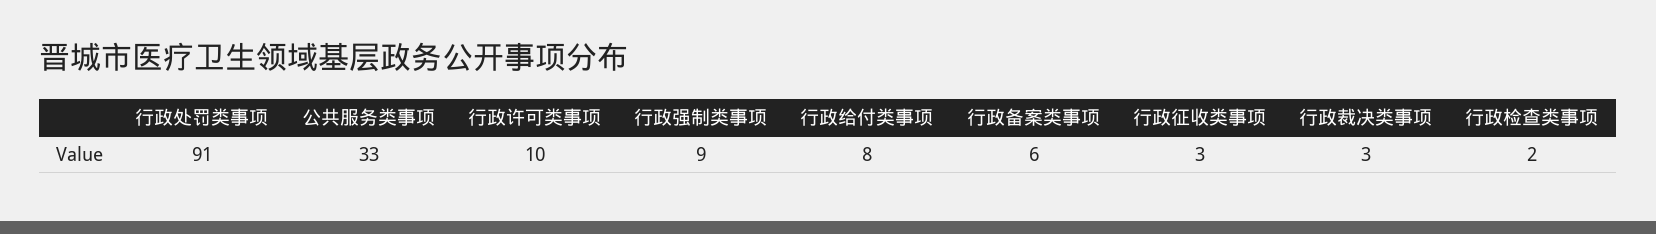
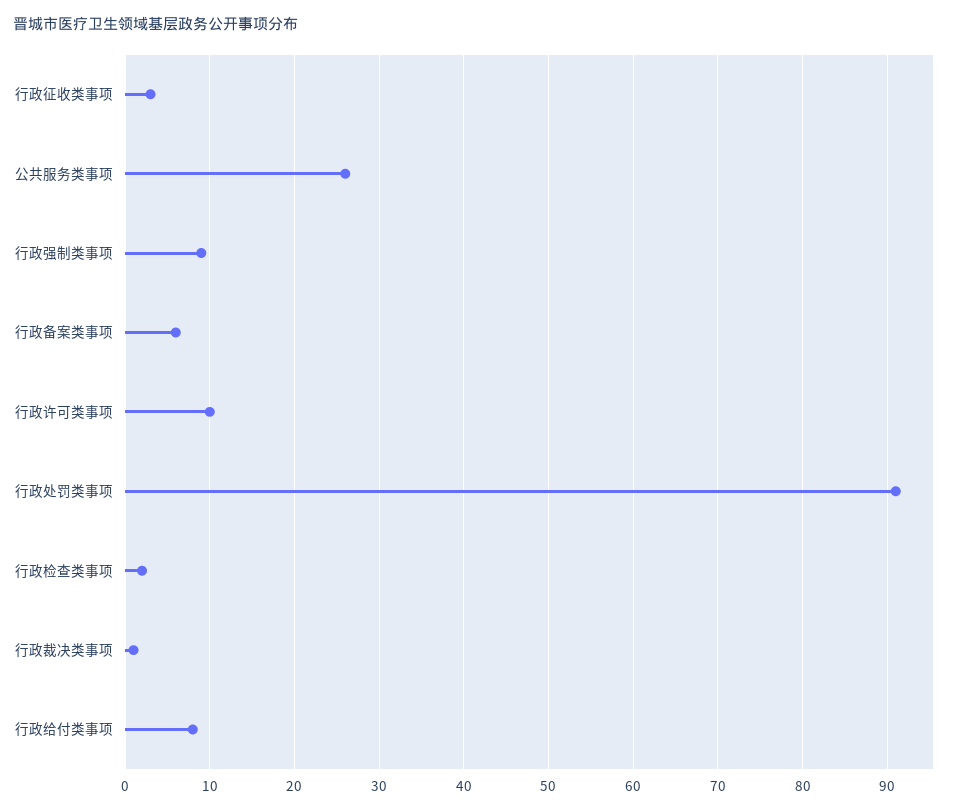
  {
    "行政处罚类事项": 91,
-   "公共服务类事项": 33,
+   "公共服务类事项": 26,
    "行政许可类事项": 10,
    "行政强制类事项": 9,
    "行政给付类事项": 8,
    "行政备案类事项": 6,
    "行政征收类事项": 3,
-   "行政裁决类事项": 3,
+   "行政裁决类事项": 1,
    "行政检查类事项": 2
  }

